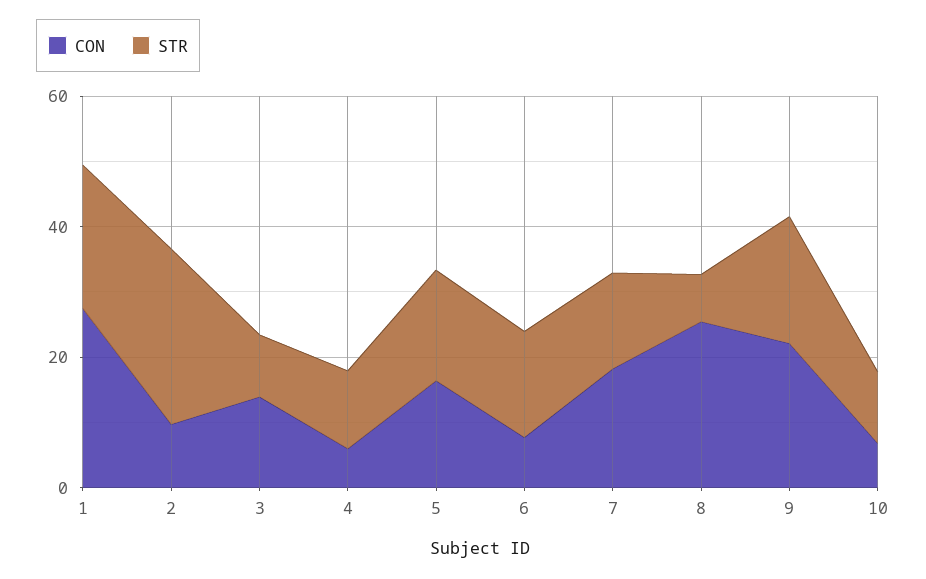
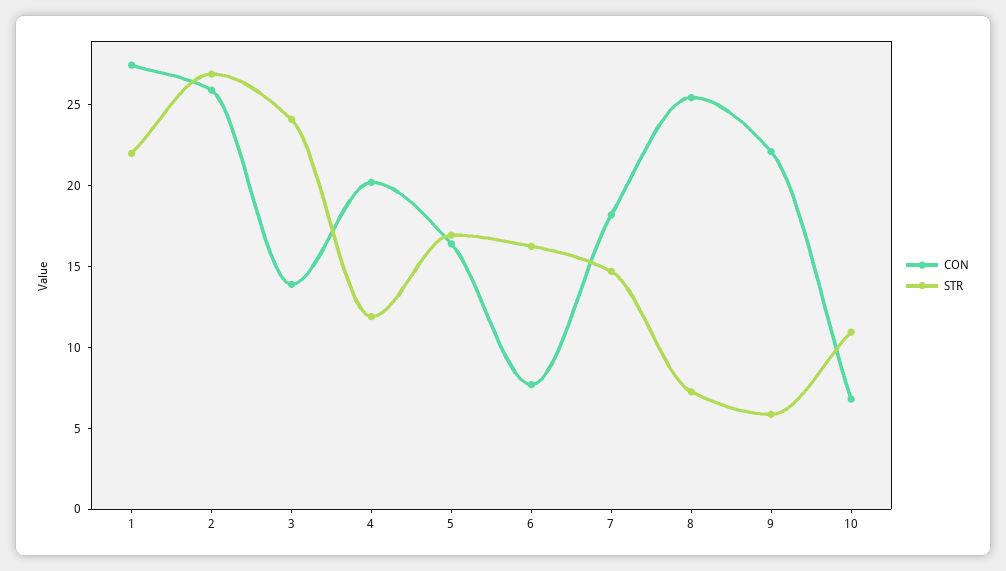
  {
    "CON": {
      "1": 27,
-     "2": 10,
+     "2": 26,
      "3": 14,
-     "4": 5,
+     "4": 20,
      "5": 16,
      "6": 8,
      "7": 18,
      "8": 25,
      "9": 22,
      "10": 7
    },
    "STR": {
      "1": 22,
      "2": 27,
-     "3": 10,
+     "3": 24,
      "4": 12,
      "5": 17,
      "6": 16,
      "7": 15,
      "8": 7,
-     "9": 20,
+     "9": 6,
      "10": 11
    }
  }

